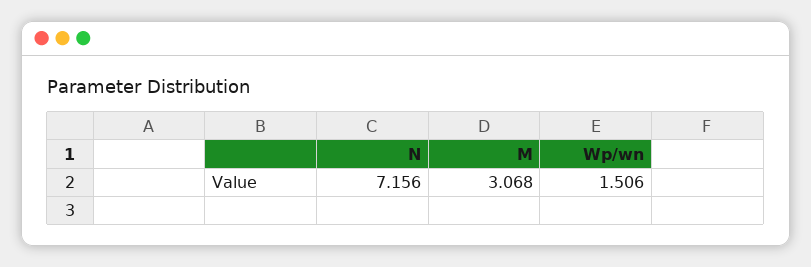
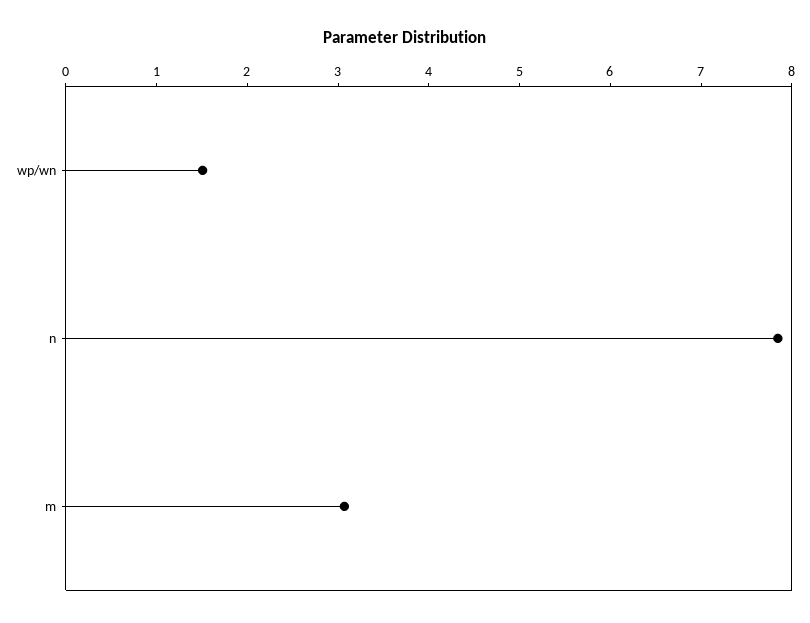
  {
-   "N": 7.156,
+   "N": 7.8,
    "M": 3.068,
    "Wp/wn": 1.506
  }

